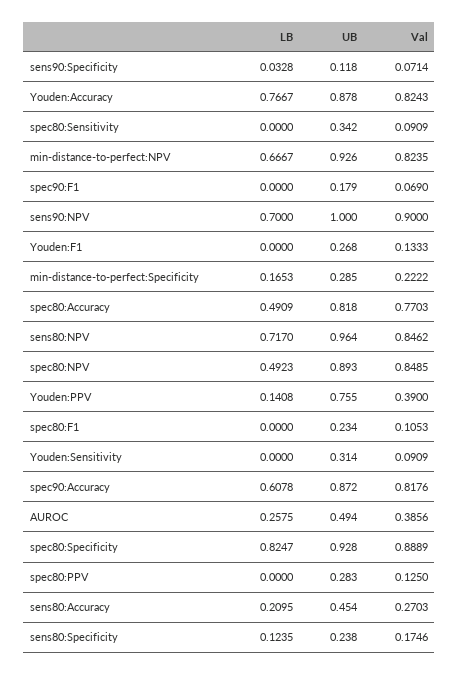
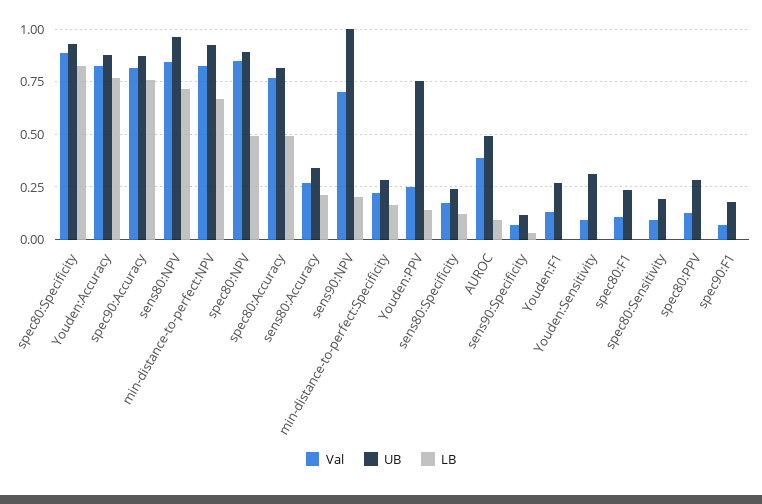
  {
    "LB": {
      "sens90:Specificity": 0.0328,
      "Youden:Accuracy": 0.7667,
      "spec80:Sensitivity": 0,
      "min-distance-to-perfect:NPV": 0.6667,
      "spec90:F1": 0,
-     "sens90:NPV": 0.7,
+     "sens90:NPV": 0.2,
      "Youden:F1": 0,
      "min-distance-to-perfect:Specificity": 0.1653,
      "spec80:Accuracy": 0.4909,
      "sens80:NPV": 0.717,
      "spec80:NPV": 0.4923,
      "Youden:PPV": 0.1408,
      "spec80:F1": 0,
      "Youden:Sensitivity": 0,
-     "spec90:Accuracy": 0.6078,
+     "spec90:Accuracy": 0.75,
-     "AUROC": 0.2575,
+     "AUROC": 0.1,
      "spec80:Specificity": 0.8247,
      "spec80:PPV": 0,
      "sens80:Accuracy": 0.2095,
      "sens80:Specificity": 0.1235
    },
    "UB": {
      "sens90:Specificity": 0.118,
      "Youden:Accuracy": 0.878,
-     "spec80:Sensitivity": 0.342,
+     "spec80:Sensitivity": 0.2,
      "min-distance-to-perfect:NPV": 0.926,
      "spec90:F1": 0.179,
      "sens90:NPV": 1,
      "Youden:F1": 0.268,
      "min-distance-to-perfect:Specificity": 0.285,
      "spec80:Accuracy": 0.818,
      "sens80:NPV": 0.964,
      "spec80:NPV": 0.893,
      "Youden:PPV": 0.755,
      "spec80:F1": 0.234,
      "Youden:Sensitivity": 0.314,
      "spec90:Accuracy": 0.872,
      "AUROC": 0.494,
      "spec80:Specificity": 0.928,
      "spec80:PPV": 0.283,
-     "sens80:Accuracy": 0.454,
+     "sens80:Accuracy": 0.35,
      "sens80:Specificity": 0.238
    },
    "Val": {
      "sens90:Specificity": 0.0714,
      "Youden:Accuracy": 0.8243,
      "spec80:Sensitivity": 0.0909,
      "min-distance-to-perfect:NPV": 0.8235,
      "spec90:F1": 0.069,
-     "sens90:NPV": 0.9,
+     "sens90:NPV": 0.7,
      "Youden:F1": 0.1333,
      "min-distance-to-perfect:Specificity": 0.2222,
      "spec80:Accuracy": 0.7703,
      "sens80:NPV": 0.8462,
      "spec80:NPV": 0.8485,
-     "Youden:PPV": 0.39,
+     "Youden:PPV": 0.25,
      "spec80:F1": 0.1053,
      "Youden:Sensitivity": 0.0909,
      "spec90:Accuracy": 0.8176,
      "AUROC": 0.3856,
      "spec80:Specificity": 0.8889,
      "spec80:PPV": 0.125,
      "sens80:Accuracy": 0.2703,
      "sens80:Specificity": 0.1746
    }
  }

